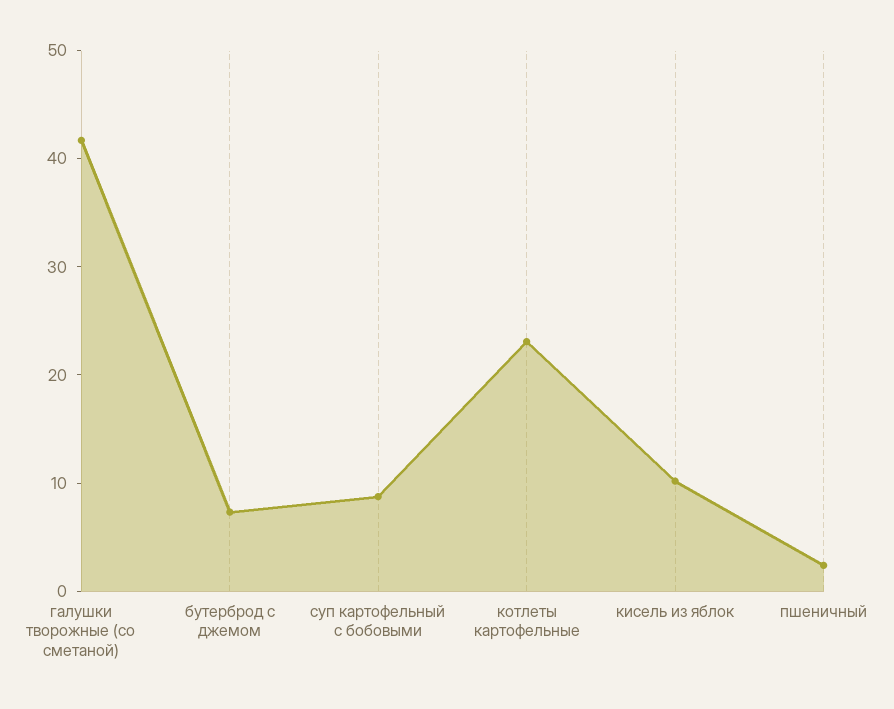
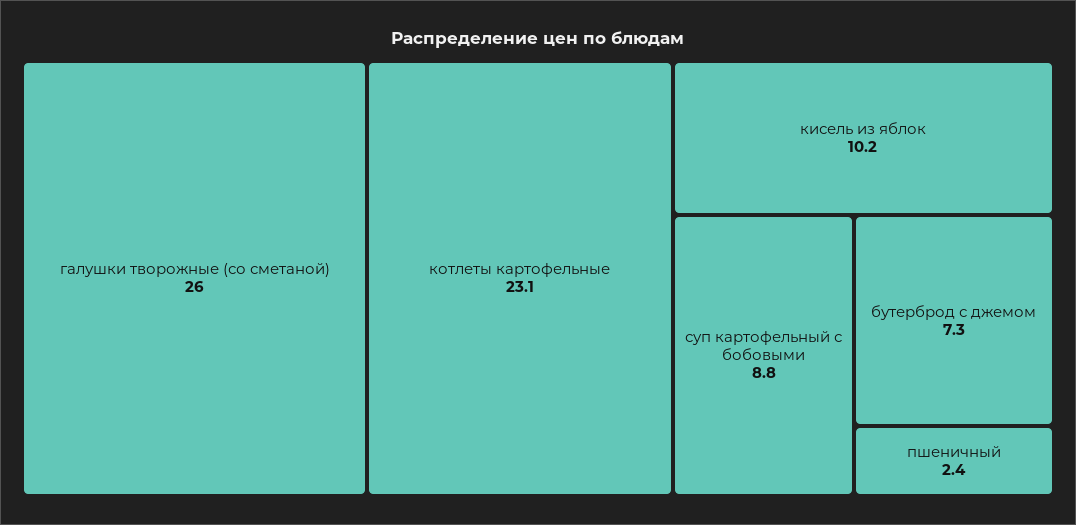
  {
-   "галушки творожные (со сметаной)": 42,
+   "галушки творожные (со сметаной)": 26,
    "бутерброд с джемом": 7.3,
    "суп картофельный с бобовыми": 8.8,
    "котлеты картофельные": 23.1,
    "кисель из яблок": 10.2,
    "пшеничный": 2.4
  }

